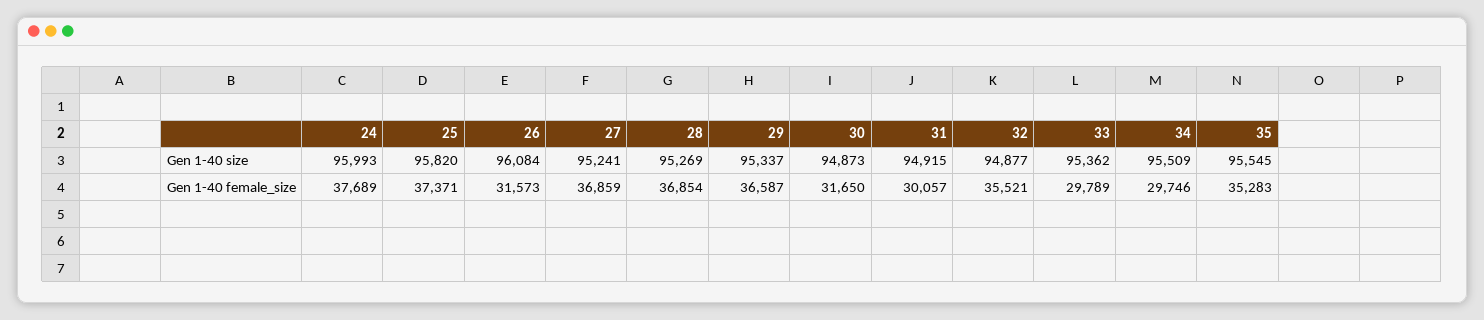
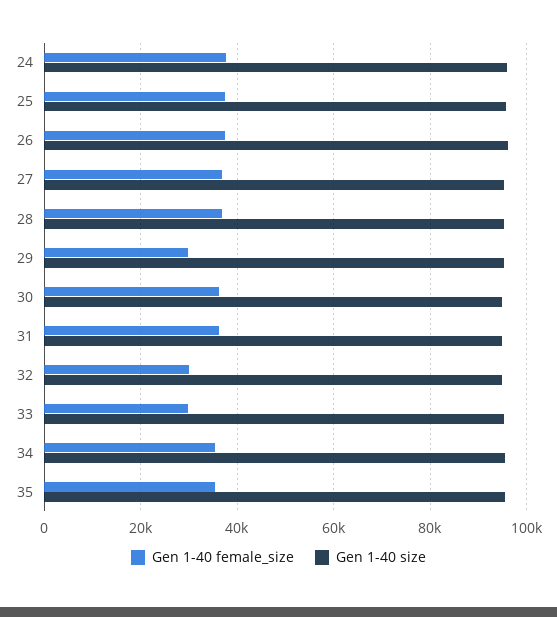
  {
    "Gen 1-40 size": {
      "24": 95993,
      "25": 95820,
      "26": 96084,
      "27": 95241,
      "28": 95269,
      "29": 95337,
      "30": 94873,
      "31": 94915,
      "32": 94877,
      "33": 95362,
      "34": 95509,
      "35": 95545
    },
    "Gen 1-40 female_size": {
      "24": 37689,
      "25": 37371,
-     "26": 31573,
+     "26": 38000,
      "27": 36859,
      "28": 36854,
-     "29": 36587,
+     "29": 30000,
-     "30": 31650,
+     "30": 36000,
-     "31": 30057,
+     "31": 36000,
-     "32": 35521,
+     "32": 30000,
      "33": 29789,
-     "34": 29746,
+     "34": 36000,
      "35": 35283
    }
  }

